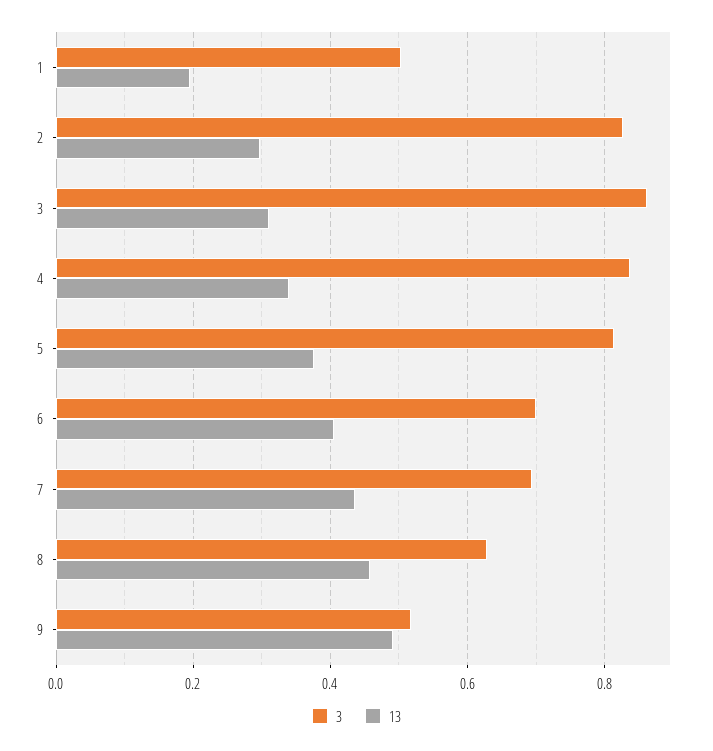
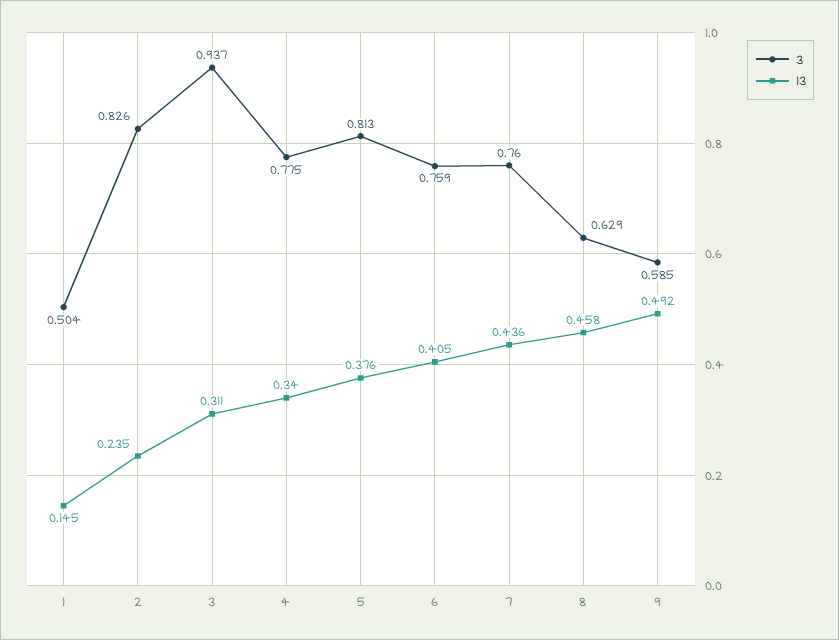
  {
    "3": {
      "1": 0.504,
      "2": 0.826,
-     "3": 0.86,
+     "3": 0.937,
-     "4": 0.84,
+     "4": 0.775,
      "5": 0.813,
-     "6": 0.7,
+     "6": 0.759,
-     "7": 0.7,
+     "7": 0.76,
      "8": 0.629,
-     "9": 0.52
+     "9": 0.585
    },
    "13": {
-     "1": 0.2,
+     "1": 0.145,
-     "2": 0.3,
+     "2": 0.235,
      "3": 0.311,
      "4": 0.34,
      "5": 0.376,
      "6": 0.405,
      "7": 0.436,
      "8": 0.458,
      "9": 0.492
    }
  }

